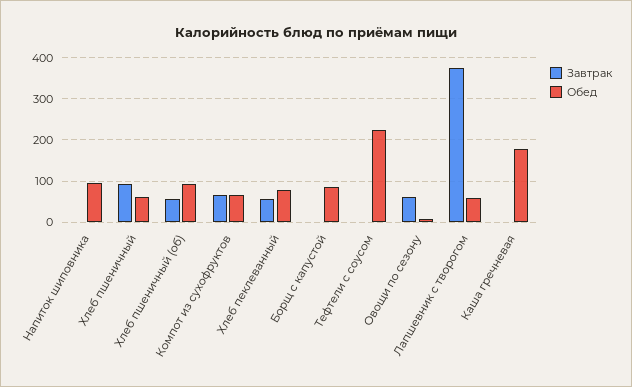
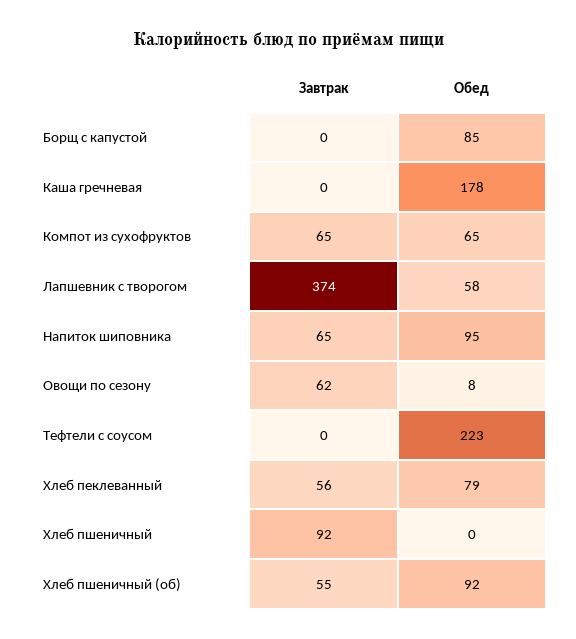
  {
    "Завтрак": {
-     "Напиток шиповника": 0,
+     "Напиток шиповника": 65,
      "Хлеб пшеничный": 92,
      "Хлеб пшеничный (об)": 55,
      "Компот из сухофруктов": 65,
      "Хлеб пеклеванный": 56,
      "Борщ с капустой": 0,
      "Тефтели с соусом": 0,
      "Овощи по сезону": 62,
      "Лапшевник с творогом": 374,
      "Каша гречневая": 0
    },
    "Обед": {
      "Напиток шиповника": 95,
-     "Хлеб пшеничный": 60,
+     "Хлеб пшеничный": 0,
      "Хлеб пшеничный (об)": 92,
      "Компот из сухофруктов": 65,
      "Хлеб пеклеванный": 79,
      "Борщ с капустой": 85,
      "Тефтели с соусом": 223,
      "Овощи по сезону": 8,
      "Лапшевник с творогом": 58,
      "Каша гречневая": 178
    }
  }

